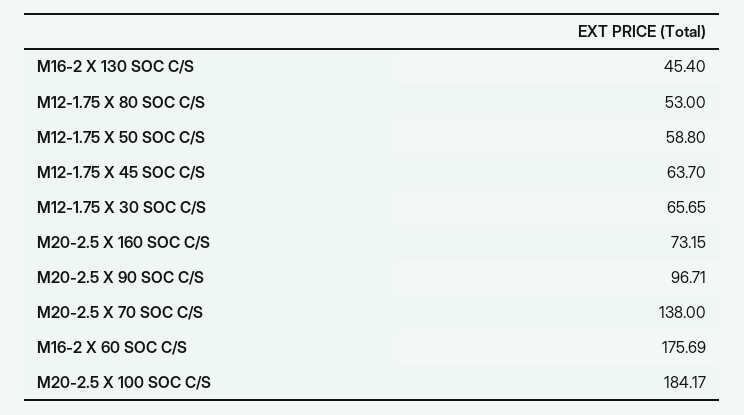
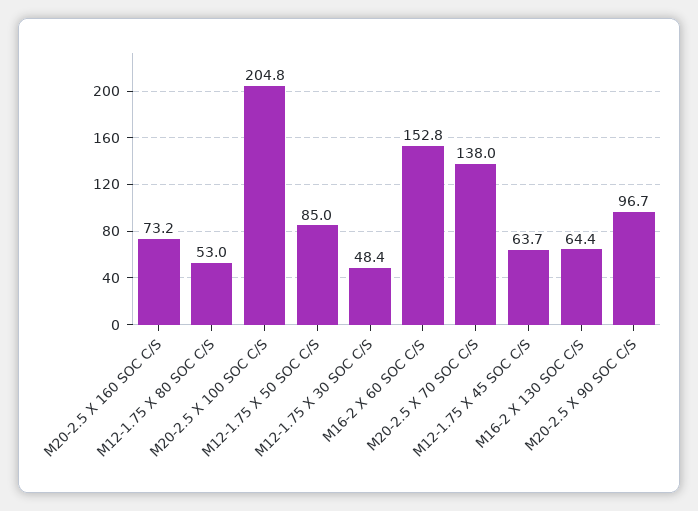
  {
-   "M16-2 X 130 SOC C/S": 45.4,
+   "M16-2 X 130 SOC C/S": 64.4,
    "M12-1.75 X 80 SOC C/S": 53,
-   "M12-1.75 X 50 SOC C/S": 58.8,
+   "M12-1.75 X 50 SOC C/S": 85,
    "M12-1.75 X 45 SOC C/S": 63.7,
-   "M12-1.75 X 30 SOC C/S": 65.65,
+   "M12-1.75 X 30 SOC C/S": 48.4,
    "M20-2.5 X 160 SOC C/S": 73.15,
    "M20-2.5 X 90 SOC C/S": 96.71,
    "M20-2.5 X 70 SOC C/S": 138,
-   "M16-2 X 60 SOC C/S": 175.69,
+   "M16-2 X 60 SOC C/S": 152.8,
-   "M20-2.5 X 100 SOC C/S": 184.17
+   "M20-2.5 X 100 SOC C/S": 204.8
  }

